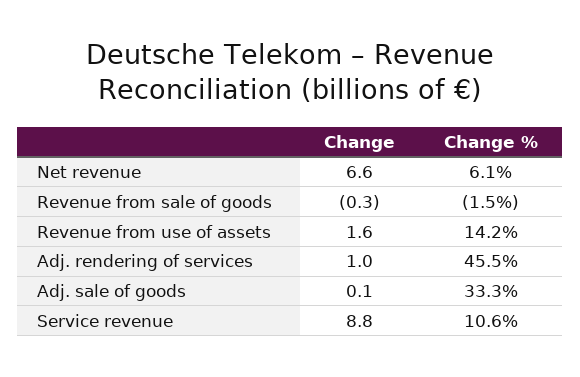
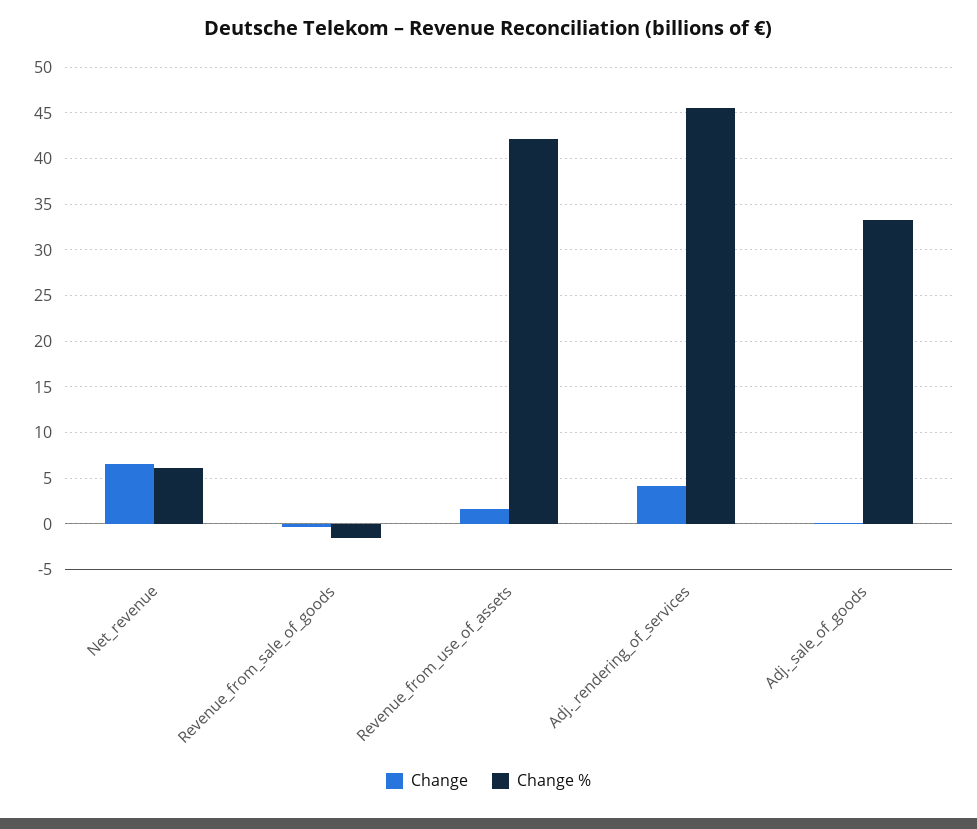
  {
    "Change": {
      "Net revenue": 6.6,
      "Revenue from sale of goods": -0.3,
      "Revenue from use of assets": 1.6,
-     "Adj. rendering of services": 1,
+     "Adj. rendering of services": 4,
-     "Adj. sale of goods": 0.1,
+     "Adj. sale of goods": 0.1
-     "Service revenue": 8.8
    },
    "Change %": {
      "Net revenue": 6.1,
      "Revenue from sale of goods": -1.5,
-     "Revenue from use of assets": 14.2,
+     "Revenue from use of assets": 42,
      "Adj. rendering of services": 45.5,
-     "Adj. sale of goods": 33.3,
+     "Adj. sale of goods": 33.3
-     "Service revenue": 10.6
    }
  }

